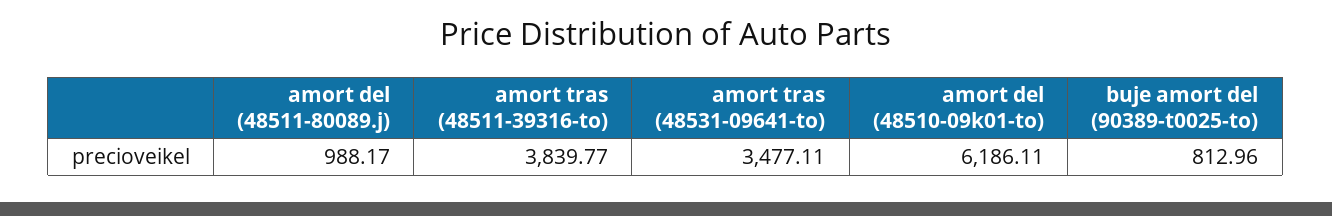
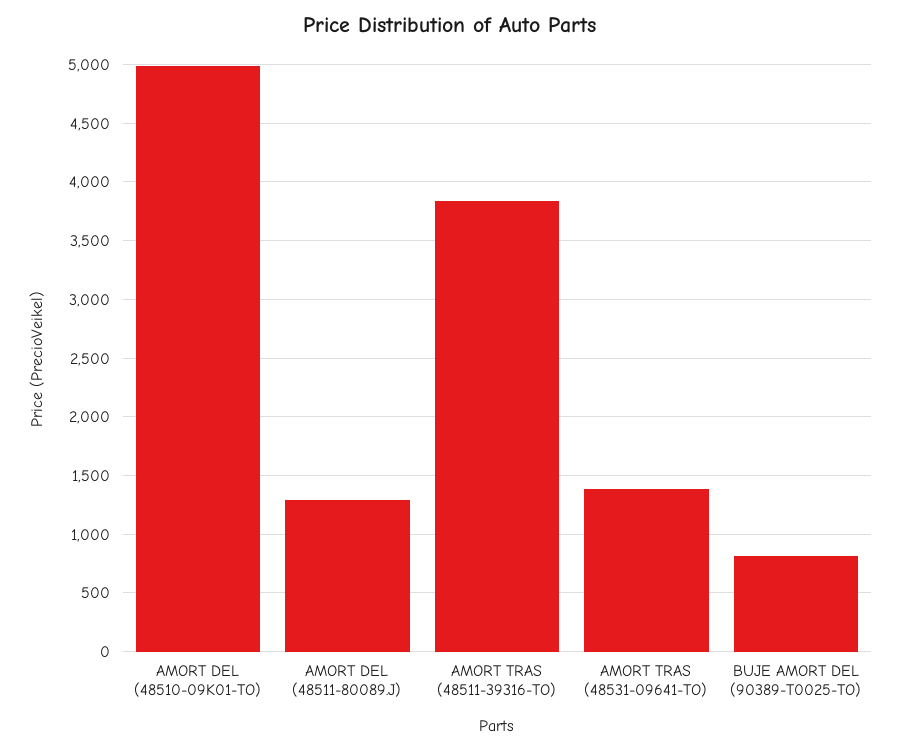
  {
-   "amort del (48511-80089.j)": 988.17,
+   "amort del (48511-80089.j)": 1300,
    "amort tras (48511-39316-to)": 3839.77,
-   "amort tras (48531-09641-to)": 3477.11,
+   "amort tras (48531-09641-to)": 1400,
-   "amort del (48510-09k01-to)": 6186.11,
+   "amort del (48510-09k01-to)": 5000,
    "buje amort del (90389-t0025-to)": 812.96
  }

